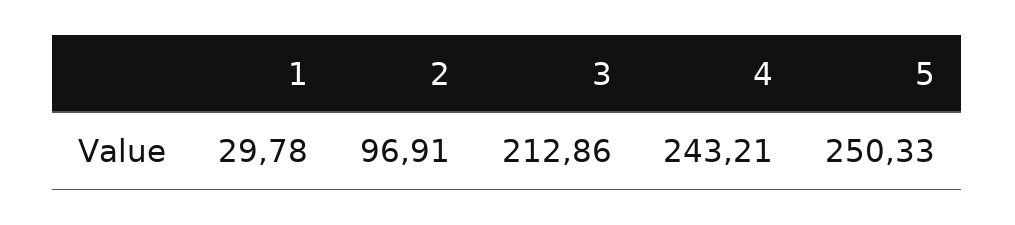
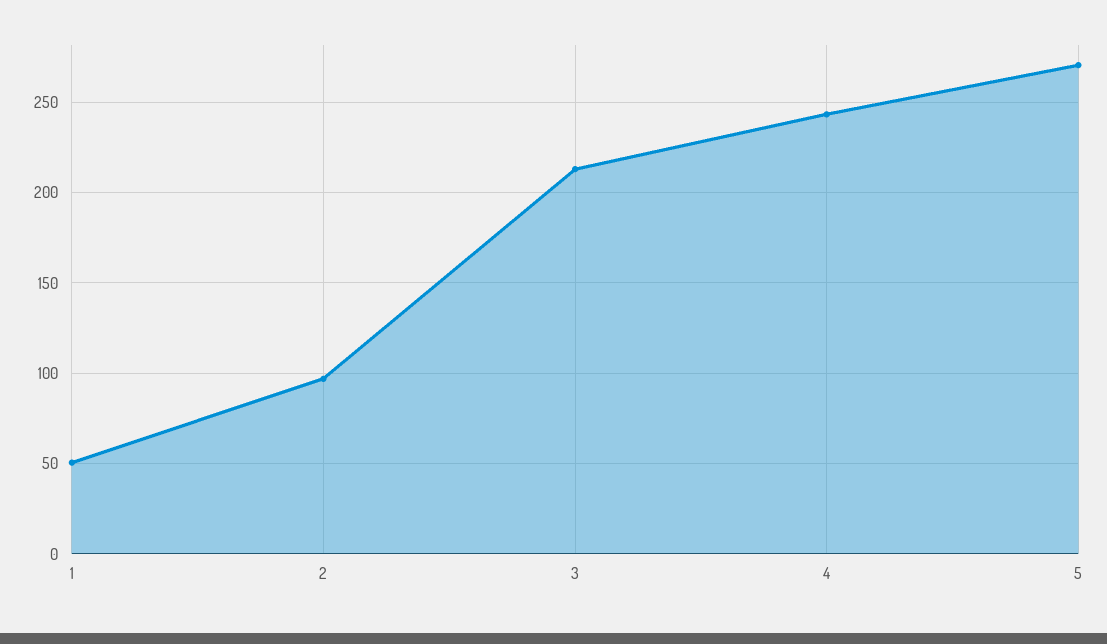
  {
-   "1": 29.78,
+   "1": 50,
    "2": 96.91,
    "3": 212.86,
    "4": 243.21,
-   "5": 250.33
+   "5": 270
  }

